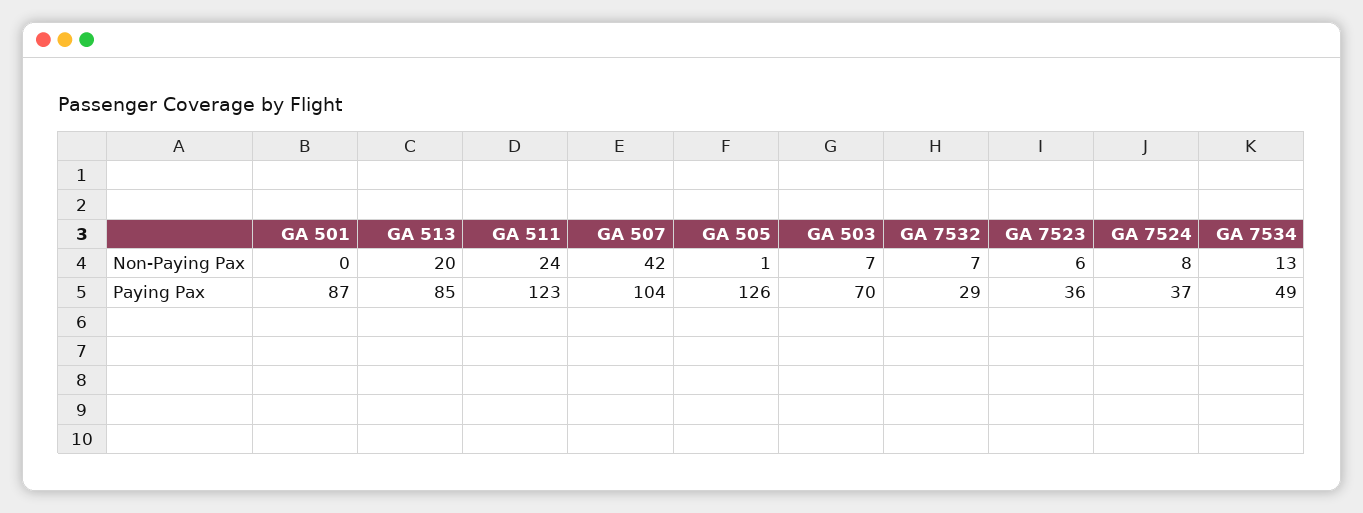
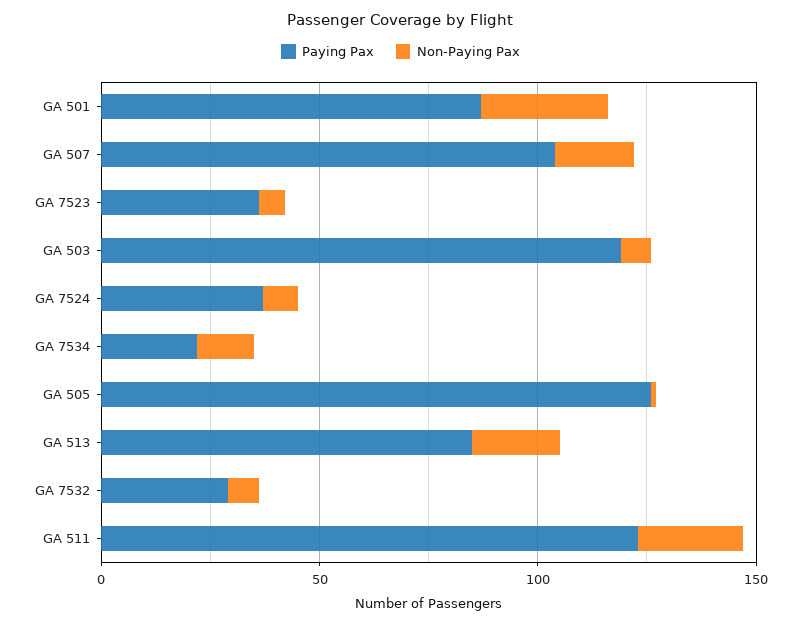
  {
    "Non-Paying Pax": {
-     "GA 501": 0,
+     "GA 501": 30,
      "GA 513": 20,
      "GA 511": 24,
-     "GA 507": 42,
+     "GA 507": 20,
      "GA 505": 1,
      "GA 503": 7,
      "GA 7532": 7,
      "GA 7523": 6,
      "GA 7524": 8,
      "GA 7534": 13
    },
    "Paying Pax": {
      "GA 501": 87,
      "GA 513": 85,
      "GA 511": 123,
      "GA 507": 104,
      "GA 505": 126,
-     "GA 503": 70,
+     "GA 503": 120,
      "GA 7532": 29,
      "GA 7523": 36,
      "GA 7524": 37,
-     "GA 7534": 49
+     "GA 7534": 20
    }
  }

